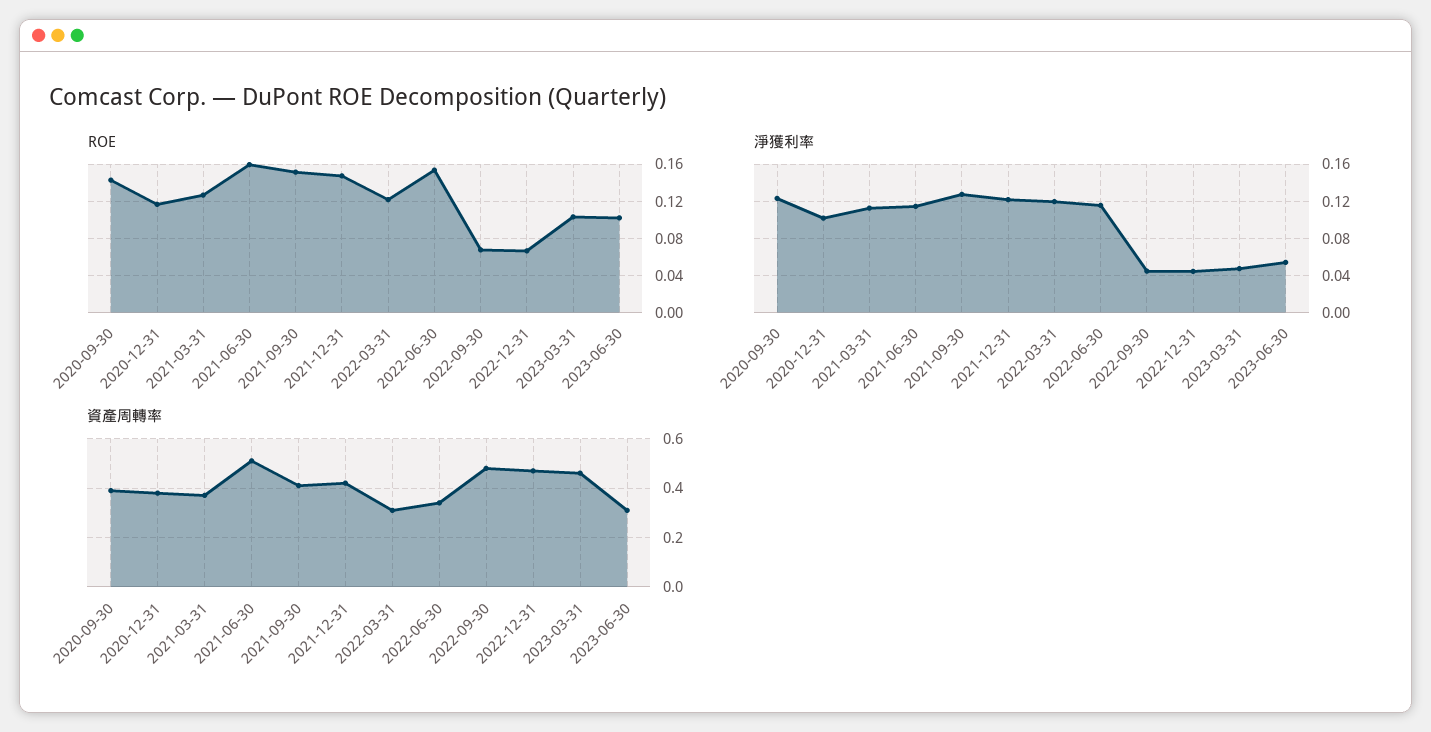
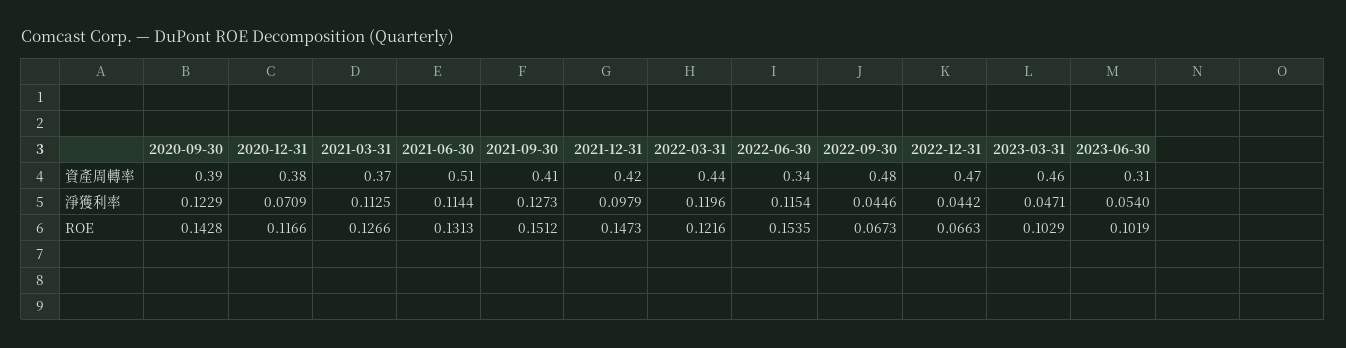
  {
    "ROE": {
      "2020-09-30": 0.1428,
      "2020-12-31": 0.1166,
      "2021-03-31": 0.1266,
-     "2021-06-30": 0.16,
+     "2021-06-30": 0.1313,
      "2021-09-30": 0.1512,
      "2021-12-31": 0.1473,
      "2022-03-31": 0.1216,
      "2022-06-30": 0.1535,
      "2022-09-30": 0.0673,
      "2022-12-31": 0.0663,
      "2023-03-31": 0.1029,
      "2023-06-30": 0.1019
    },
    "淨獲利率": {
      "2020-09-30": 0.1229,
-     "2020-12-31": 0.1,
+     "2020-12-31": 0.0709,
      "2021-03-31": 0.1125,
      "2021-06-30": 0.1144,
      "2021-09-30": 0.1273,
-     "2021-12-31": 0.12,
+     "2021-12-31": 0.0979,
      "2022-03-31": 0.1196,
      "2022-06-30": 0.1154,
      "2022-09-30": 0.0446,
      "2022-12-31": 0.0442,
      "2023-03-31": 0.0471,
      "2023-06-30": 0.054
    },
    "資產周轉率": {
      "2020-09-30": 0.39,
      "2020-12-31": 0.38,
      "2021-03-31": 0.37,
      "2021-06-30": 0.51,
      "2021-09-30": 0.41,
      "2021-12-31": 0.42,
-     "2022-03-31": 0.3,
+     "2022-03-31": 0.44,
      "2022-06-30": 0.34,
      "2022-09-30": 0.48,
      "2022-12-31": 0.47,
      "2023-03-31": 0.46,
      "2023-06-30": 0.31
    }
  }

